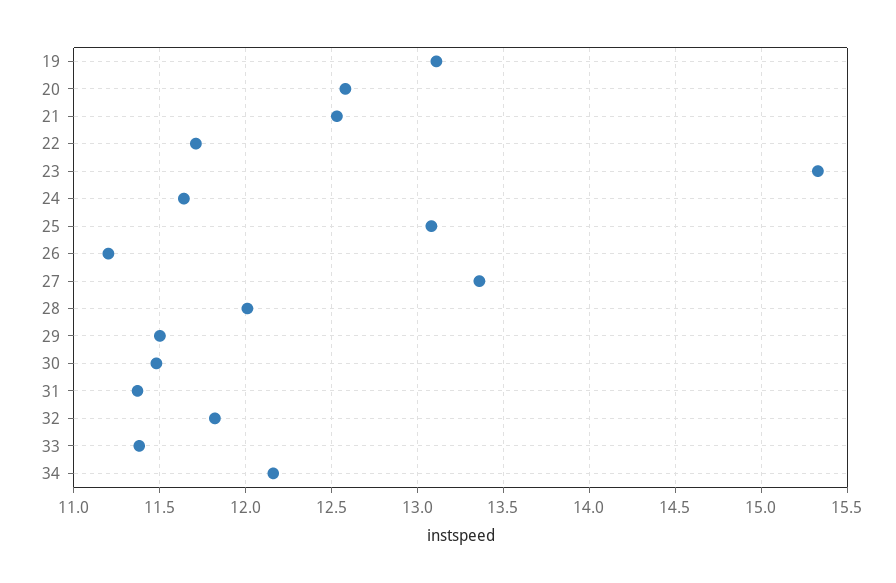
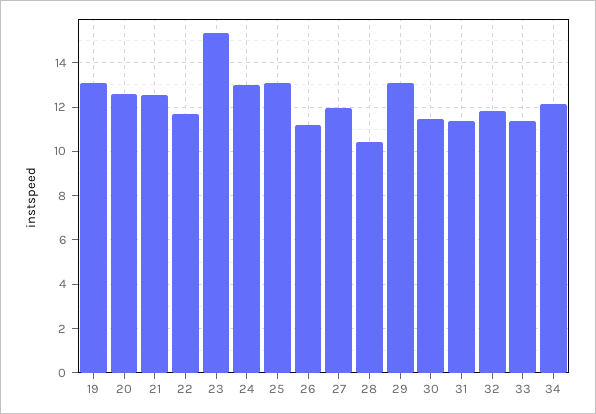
  {
    "19": 13.1,
    "20": 12.6,
    "21": 12.55,
    "22": 11.7,
    "23": 15.35,
-   "24": 11.65,
+   "24": 13,
    "25": 13.1,
    "26": 11.2,
-   "27": 13.35,
+   "27": 12,
-   "28": 12,
+   "28": 10.5,
-   "29": 11.5,
+   "29": 13,
    "30": 11.5,
    "31": 11.35,
    "32": 11.8,
    "33": 11.4,
    "34": 12.15
  }

